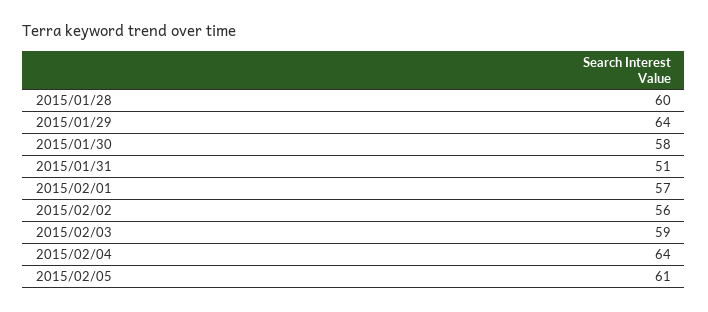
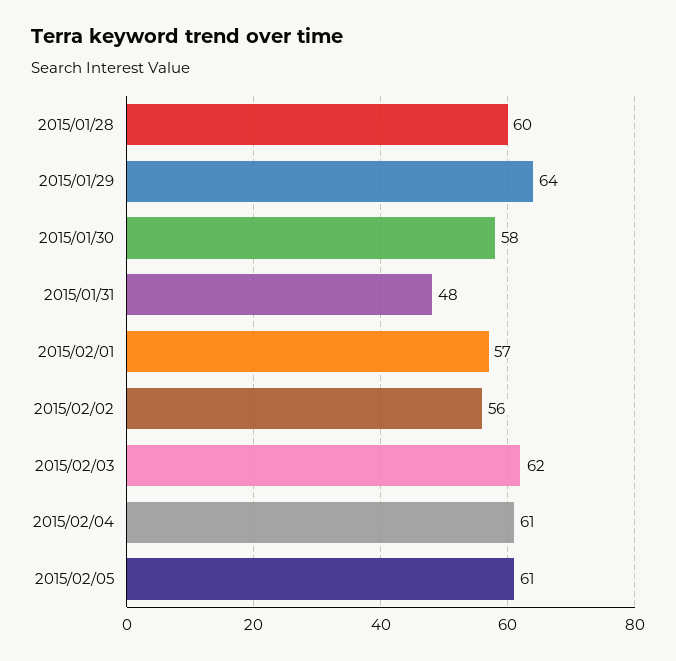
  {
    "2015/01/28": 60,
    "2015/01/29": 64,
    "2015/01/30": 58,
-   "2015/01/31": 51,
+   "2015/01/31": 48,
    "2015/02/01": 57,
    "2015/02/02": 56,
-   "2015/02/03": 59,
+   "2015/02/03": 62,
-   "2015/02/04": 64,
+   "2015/02/04": 61,
    "2015/02/05": 61
  }

